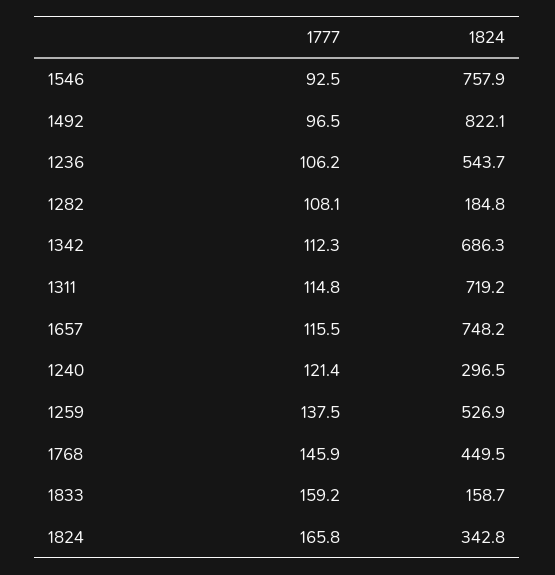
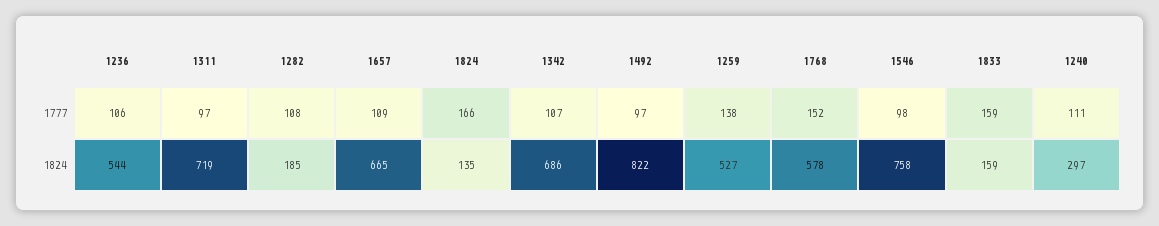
  {
    "1777": {
-     "1546": 92.5,
+     "1546": 98,
      "1492": 96.5,
      "1236": 106.2,
      "1282": 108.1,
-     "1342": 112.3,
+     "1342": 107,
-     "1311": 114.8,
+     "1311": 97,
-     "1657": 115.5,
+     "1657": 109,
-     "1240": 121.4,
+     "1240": 111,
      "1259": 137.5,
-     "1768": 145.9,
+     "1768": 152,
      "1833": 159.2,
      "1824": 165.8
    },
    "1824": {
      "1546": 757.9,
      "1492": 822.1,
      "1236": 543.7,
      "1282": 184.8,
      "1342": 686.3,
      "1311": 719.2,
-     "1657": 748.2,
+     "1657": 665,
      "1240": 296.5,
      "1259": 526.9,
-     "1768": 449.5,
+     "1768": 578,
      "1833": 158.7,
-     "1824": 342.8
+     "1824": 135
    }
  }

